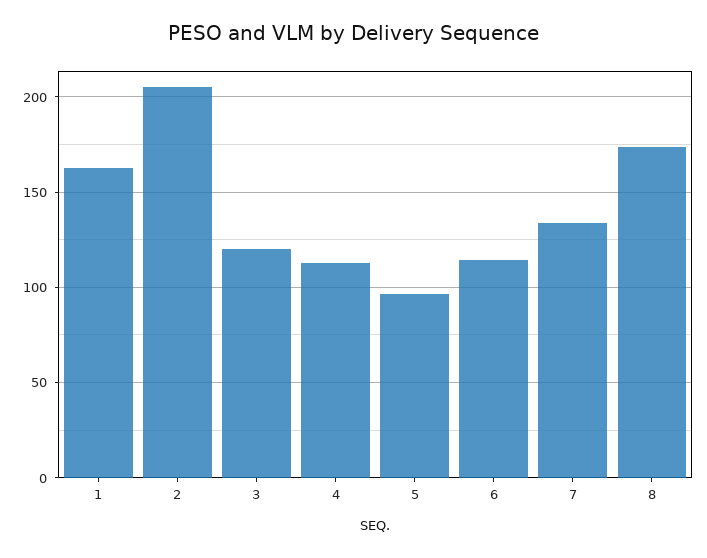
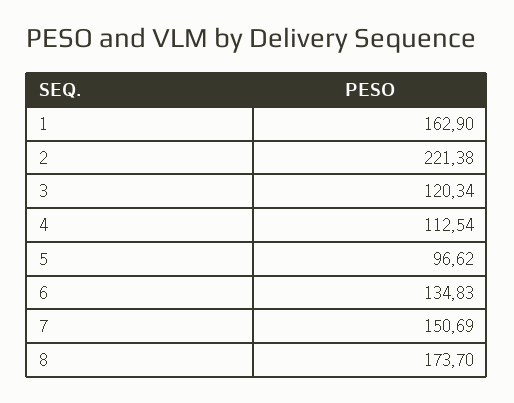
  {
    "1": 162.9,
-   "2": 205,
+   "2": 221.38,
    "3": 120.34,
    "4": 112.54,
    "5": 96.62,
-   "6": 115,
+   "6": 134.83,
-   "7": 135,
+   "7": 150.69,
    "8": 173.7
  }

